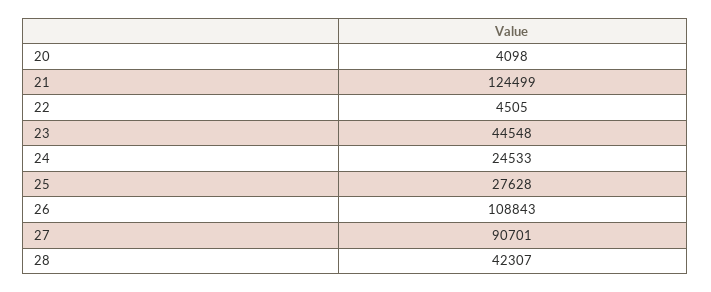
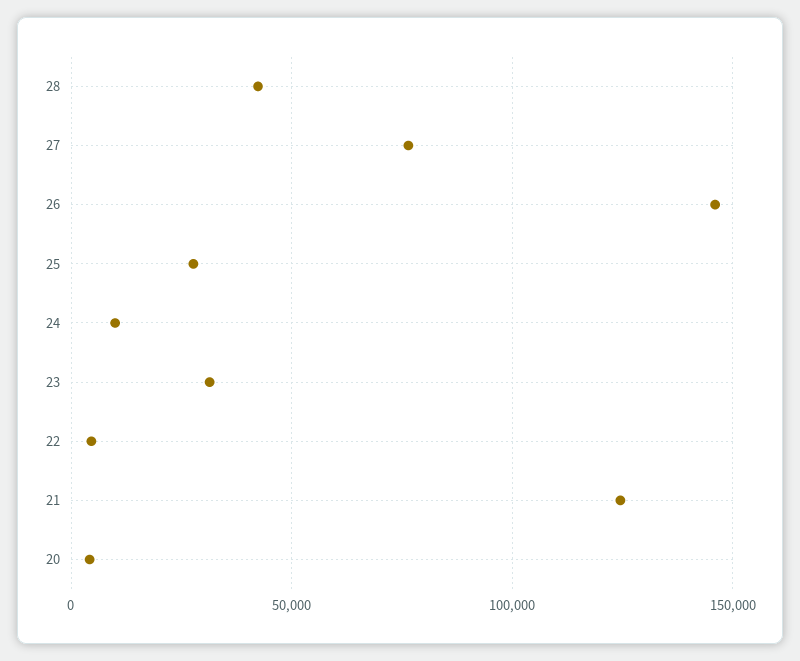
  {
    "20": 4098,
    "21": 124499,
    "22": 4505,
-   "23": 44548,
+   "23": 30000,
-   "24": 24533,
+   "24": 10000,
    "25": 27628,
-   "26": 108843,
+   "26": 145000,
-   "27": 90701,
+   "27": 75000,
    "28": 42307
  }

